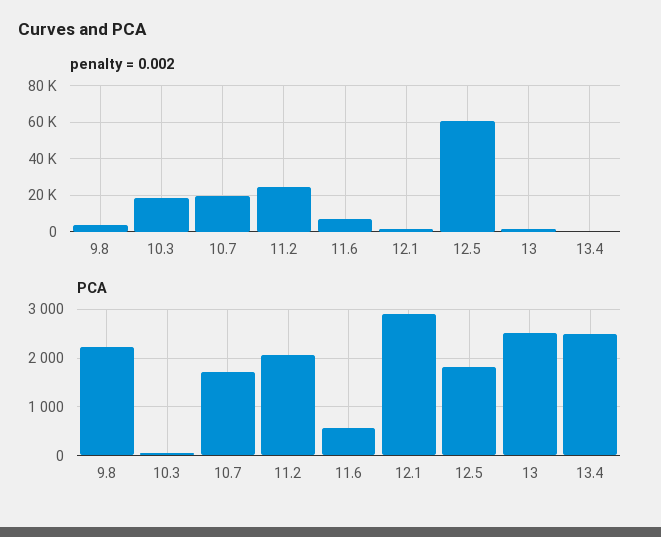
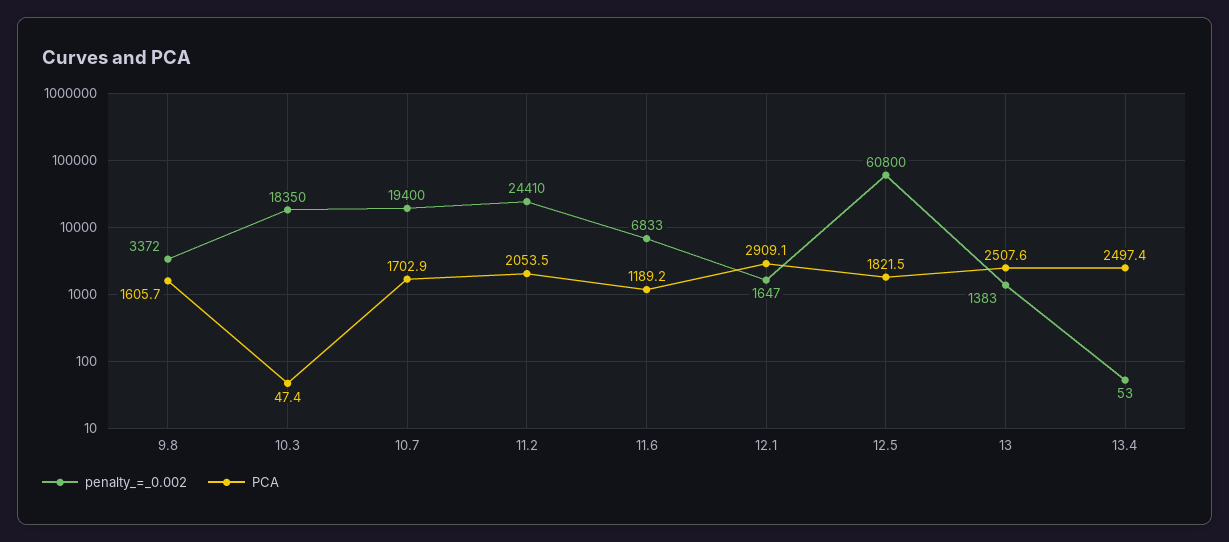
  {
    "penalty = 0.002": {
      "9.8": 3372,
      "10.3": 18350,
      "10.7": 19400,
      "11.2": 24410,
      "11.6": 6833,
      "12.1": 1647,
      "12.5": 60800,
      "13": 1383,
      "13.4": 53
    },
    "PCA": {
-     "9.8": 2200,
+     "9.8": 1605.7,
      "10.3": 47.4,
      "10.7": 1702.9,
      "11.2": 2053.5,
-     "11.6": 600,
+     "11.6": 1189.2,
      "12.1": 2909.1,
      "12.5": 1821.5,
      "13": 2507.6,
      "13.4": 2497.4
    }
  }

